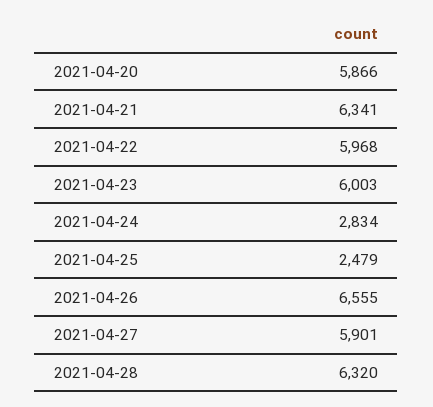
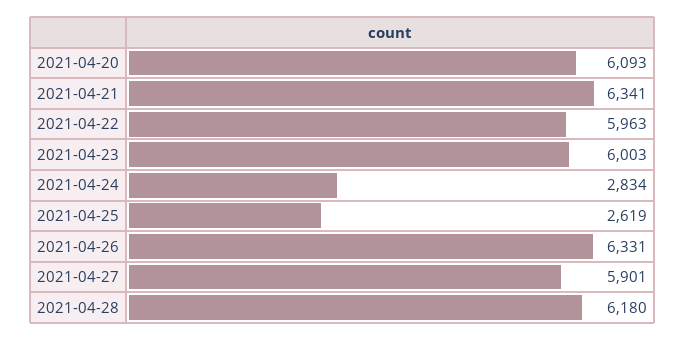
  {
-   "2021-04-20": 5866,
+   "2021-04-20": 6093,
    "2021-04-21": 6341,
-   "2021-04-22": 5968,
+   "2021-04-22": 5963,
    "2021-04-23": 6003,
    "2021-04-24": 2834,
-   "2021-04-25": 2479,
+   "2021-04-25": 2619,
-   "2021-04-26": 6555,
+   "2021-04-26": 6331,
    "2021-04-27": 5901,
-   "2021-04-28": 6320
+   "2021-04-28": 6180
  }

